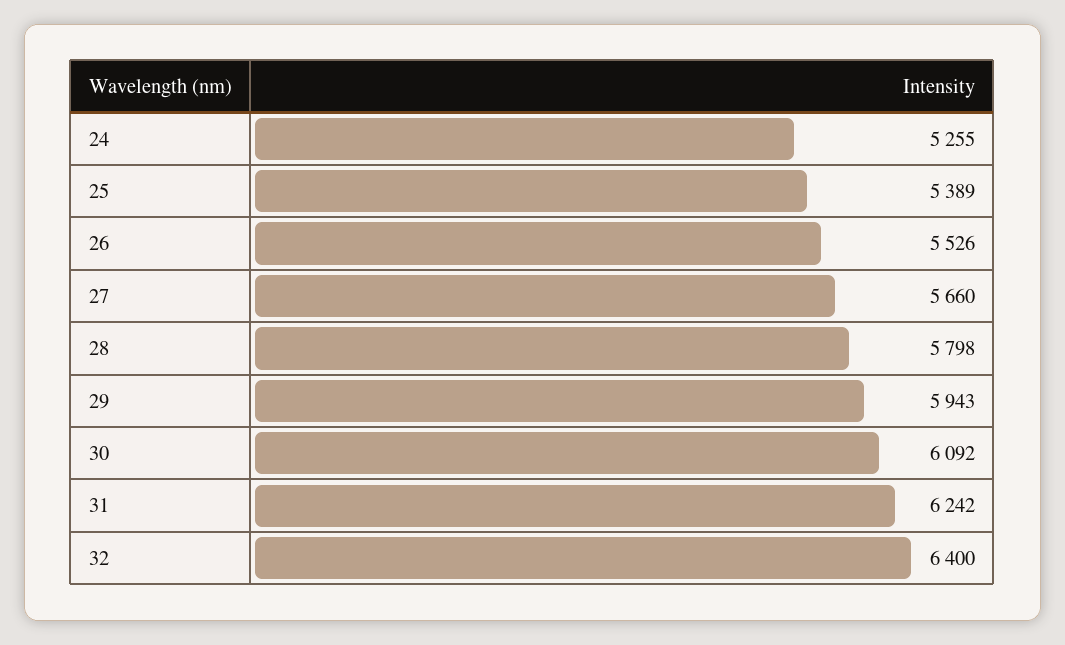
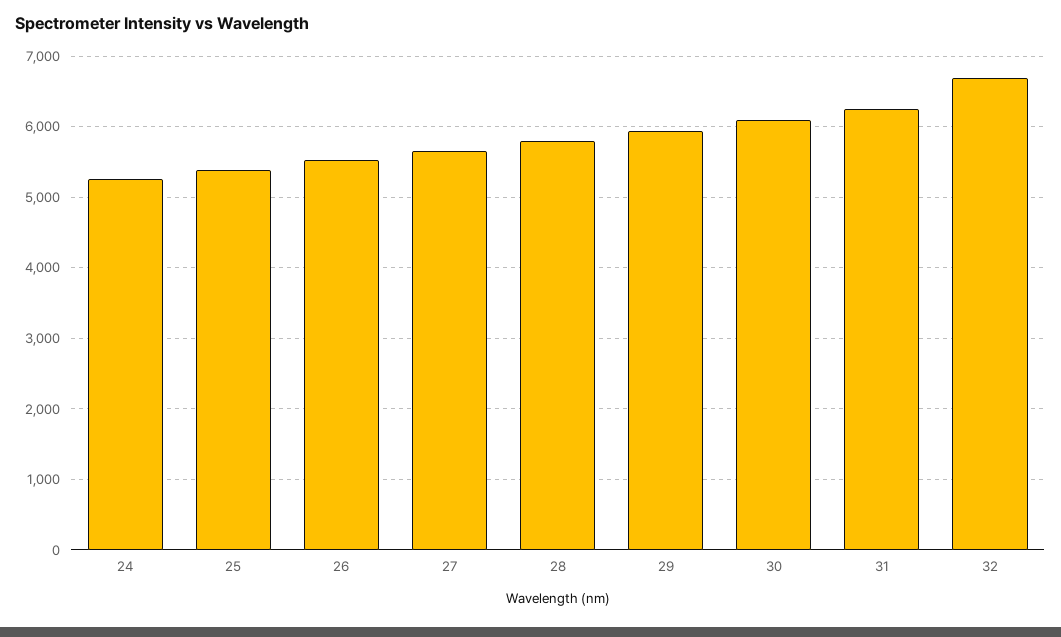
  {
    "24": 5255,
    "25": 5389,
    "26": 5526,
    "27": 5660,
    "28": 5798,
    "29": 5943,
    "30": 6092,
    "31": 6242,
-   "32": 6400
+   "32": 6700
  }

